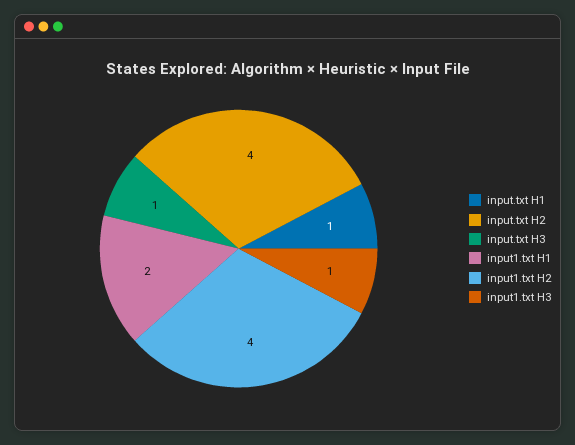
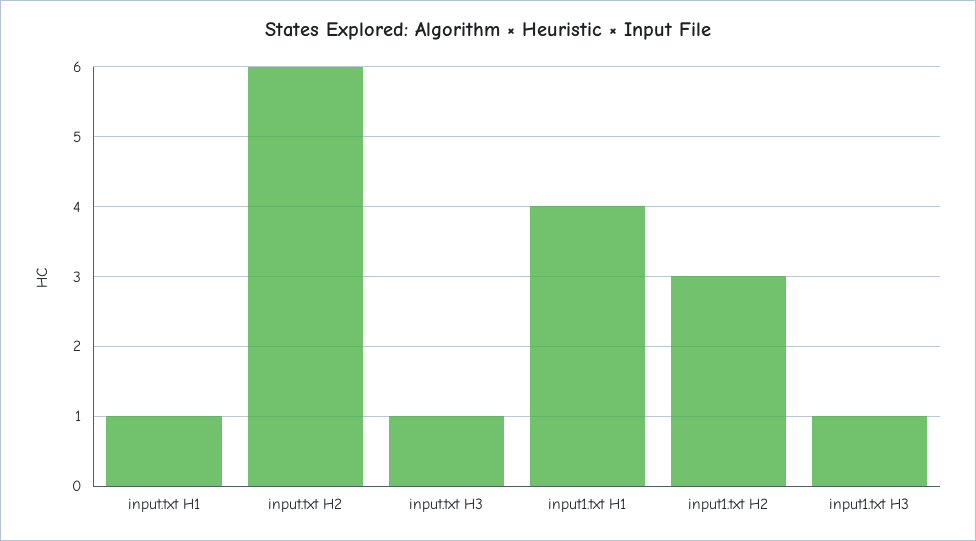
  {
    "input.txt H1": 1,
-   "input.txt H2": 4,
+   "input.txt H2": 6,
    "input.txt H3": 1,
-   "input1.txt H1": 2,
+   "input1.txt H1": 4,
-   "input1.txt H2": 4,
+   "input1.txt H2": 3,
    "input1.txt H3": 1
  }

